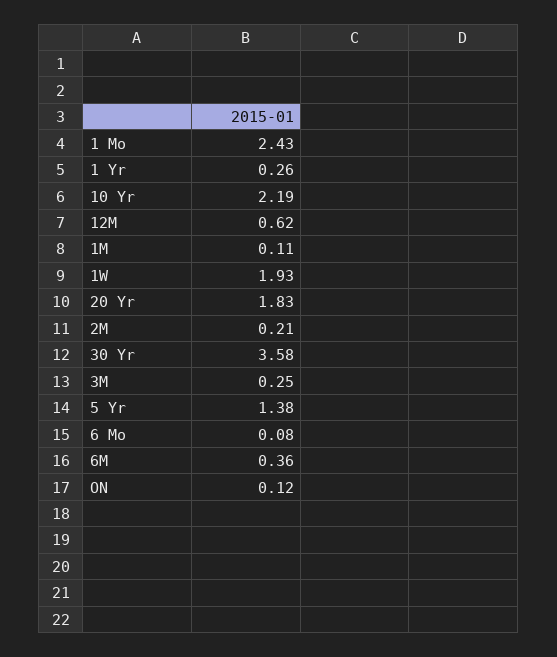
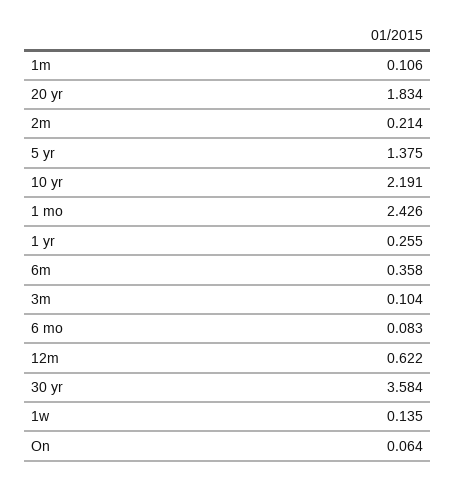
  {
    "1 Mo": 2.426,
    "1 Yr": 0.255,
    "10 Yr": 2.191,
    "12M": 0.622,
    "1M": 0.106,
-   "1W": 1.93,
+   "1W": 0.135,
    "20 Yr": 1.834,
    "2M": 0.214,
    "30 Yr": 3.584,
-   "3M": 0.25,
+   "3M": 0.104,
    "5 Yr": 1.375,
    "6 Mo": 0.083,
    "6M": 0.358,
-   "ON": 0.12
+   "ON": 0.064
  }

